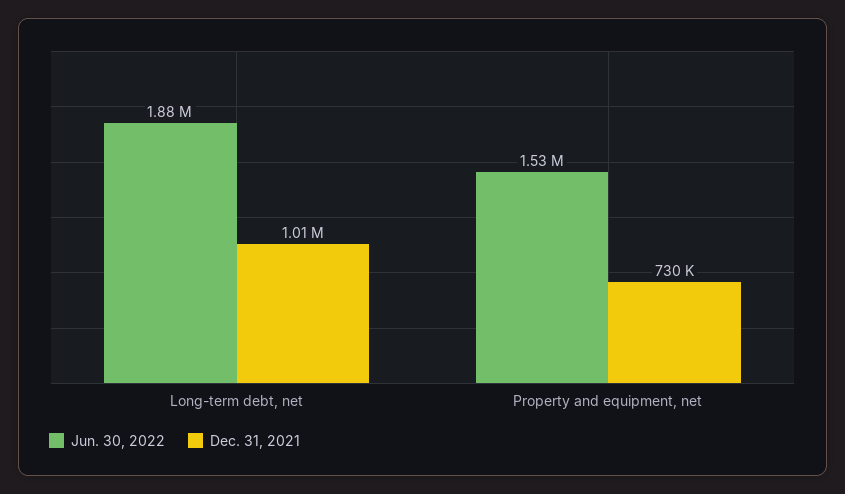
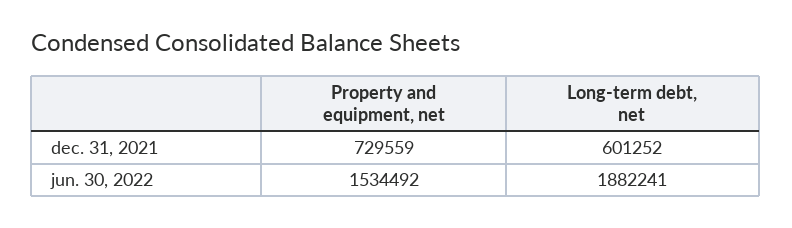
  {
    "Jun. 30, 2022": {
      "Long-term debt, net": 1882241,
      "Property and equipment, net": 1534492
    },
    "Dec. 31, 2021": {
-     "Long-term debt, net": 1010000,
+     "Long-term debt, net": 601252,
      "Property and equipment, net": 729559
    }
  }

